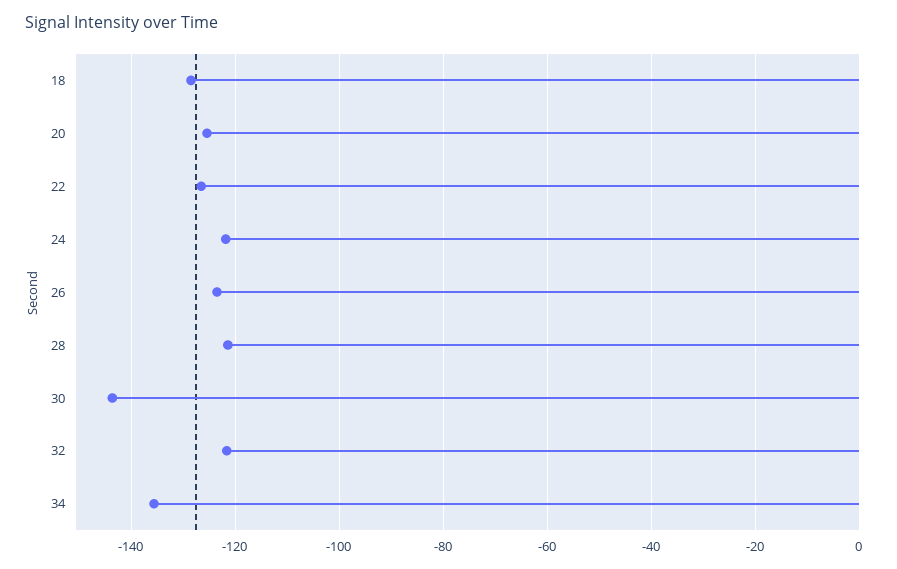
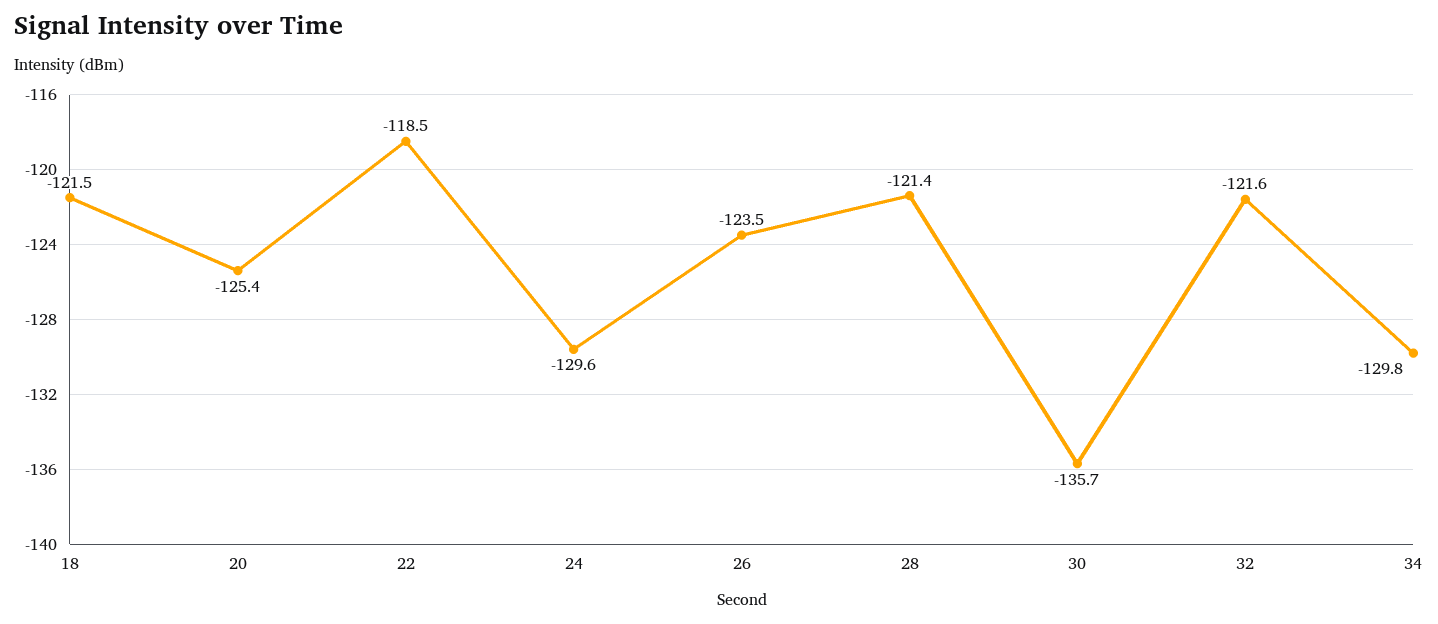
  {
-   "18": -128,
+   "18": -121.5,
    "20": -125.4,
-   "22": -126,
+   "22": -118.5,
-   "24": -122,
+   "24": -129.6,
    "26": -123.5,
    "28": -121.4,
-   "30": -144,
+   "30": -135.7,
    "32": -121.6,
-   "34": -136
+   "34": -129.8
  }

